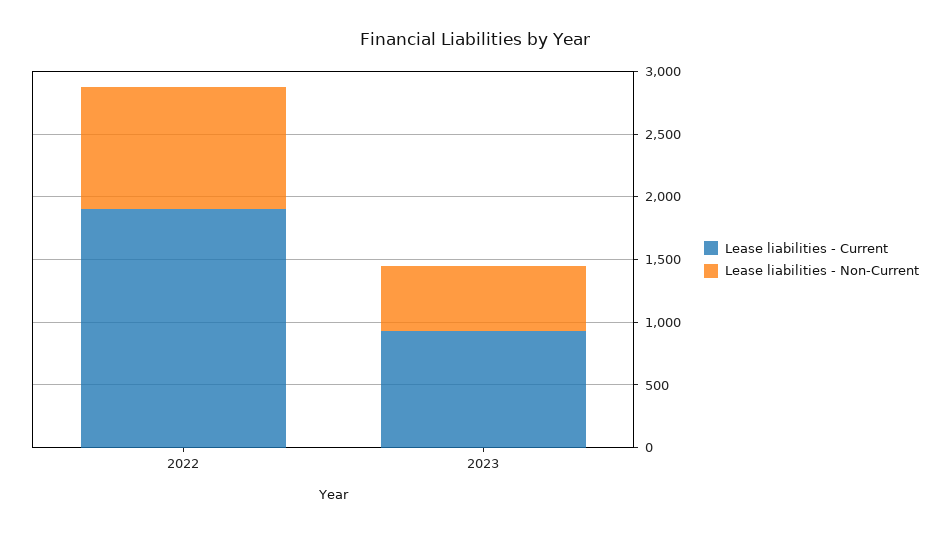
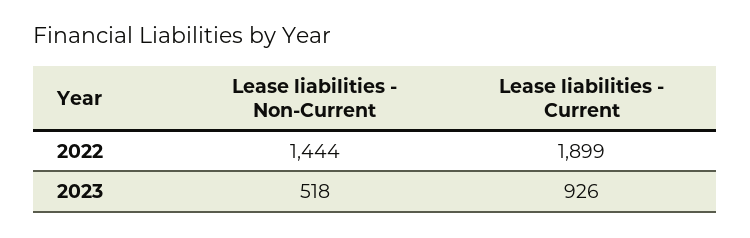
  {
    "Lease liabilities - Current": {
      "2022": 1899,
      "2023": 926
    },
    "Lease liabilities - Non-Current": {
-     "2022": 1000,
+     "2022": 1444,
      "2023": 518
    }
  }

